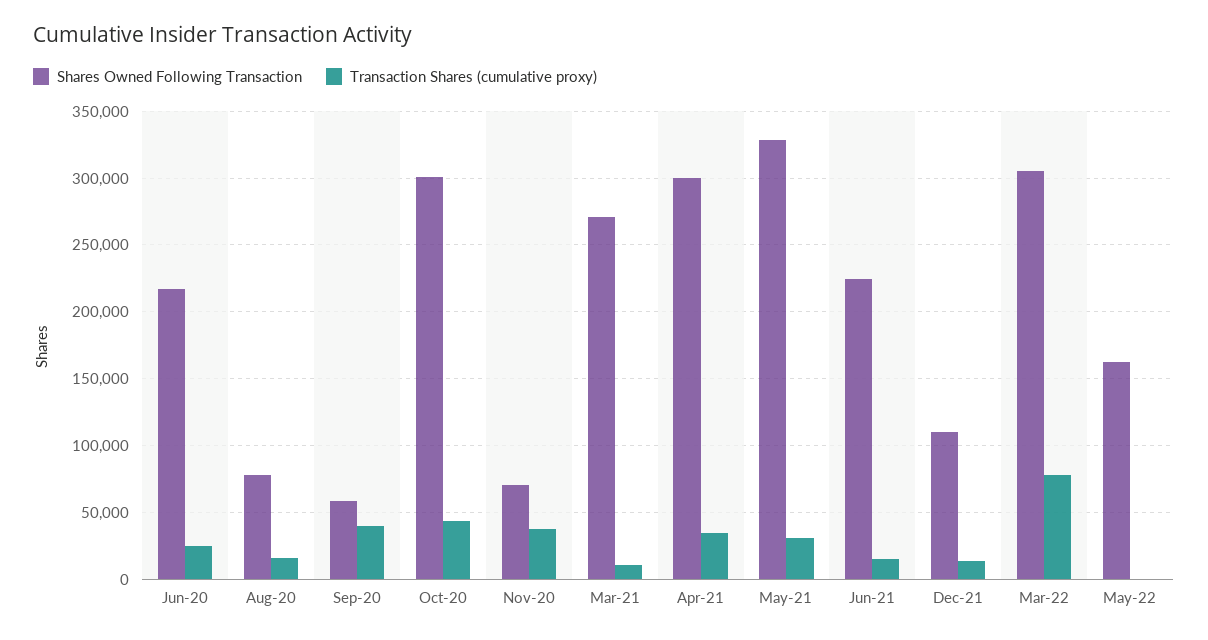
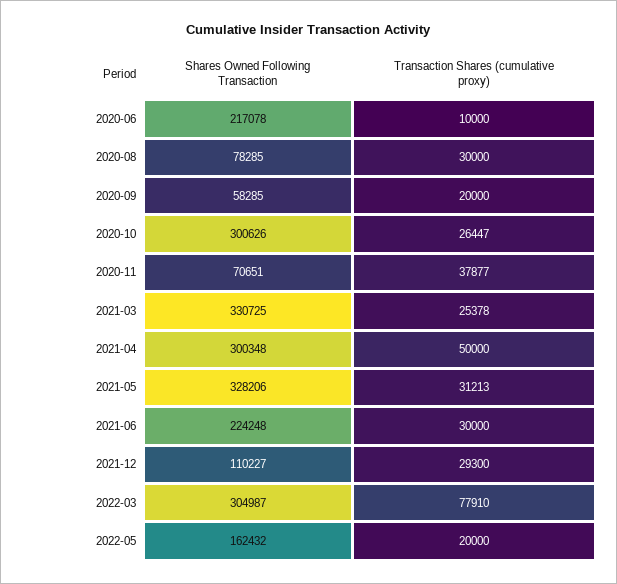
  {
    "Shares Owned Following Transaction": {
      "Jun-20": 217078,
      "Aug-20": 78285,
      "Sep-20": 58285,
      "Oct-20": 300626,
      "Nov-20": 70651,
-     "Mar-21": 270000,
+     "Mar-21": 330725,
      "Apr-21": 300348,
      "May-21": 328206,
      "Jun-21": 224248,
      "Dec-21": 110227,
      "Mar-22": 304987,
      "May-22": 162432
    },
    "Transaction Shares (cumulative proxy)": {
-     "Jun-20": 25000,
+     "Jun-20": 10000,
-     "Aug-20": 15000,
+     "Aug-20": 30000,
-     "Sep-20": 40000,
+     "Sep-20": 20000,
-     "Oct-20": 45000,
+     "Oct-20": 26447,
      "Nov-20": 37877,
-     "Mar-21": 10000,
+     "Mar-21": 25378,
-     "Apr-21": 35000,
+     "Apr-21": 50000,
      "May-21": 31213,
-     "Jun-21": 15000,
+     "Jun-21": 30000,
-     "Dec-21": 15000,
+     "Dec-21": 29300,
      "Mar-22": 77910,
-     "May-22": 0
+     "May-22": 20000
    }
  }

